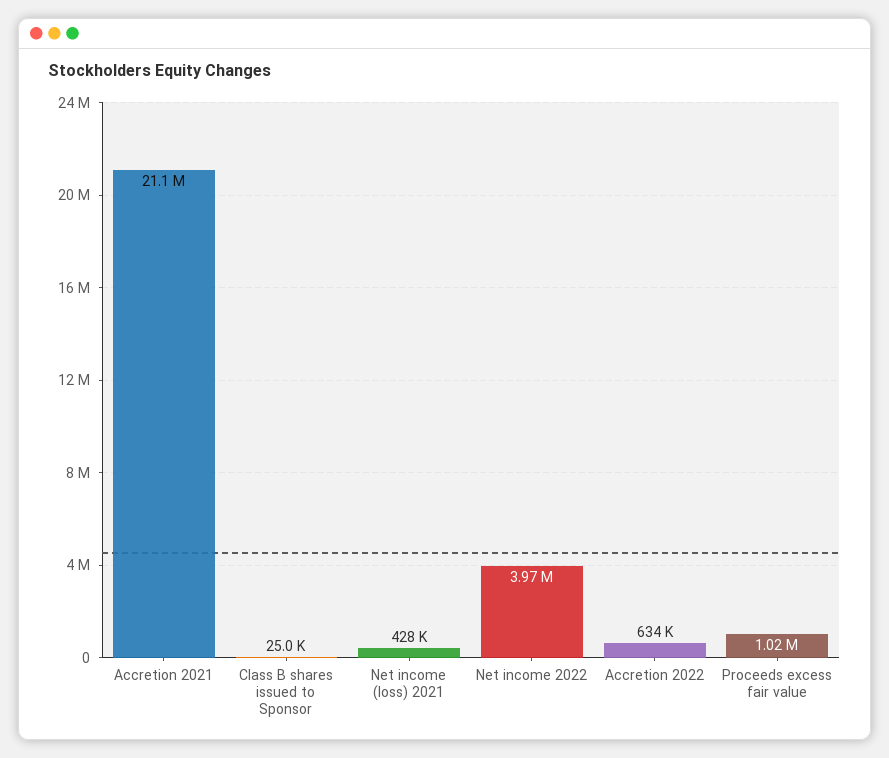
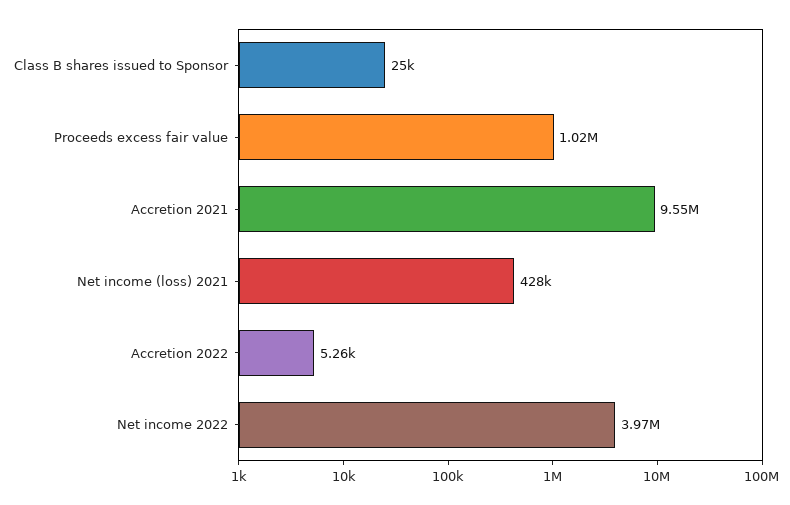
  {
-   "Accretion 2021": 21100000,
+   "Accretion 2021": 9550000,
    "Class B shares issued to Sponsor": 25000,
    "Net income (loss) 2021": 428000,
    "Net income 2022": 3970000,
-   "Accretion 2022": 634000,
+   "Accretion 2022": 5260,
    "Proceeds excess fair value": 1020000
  }

